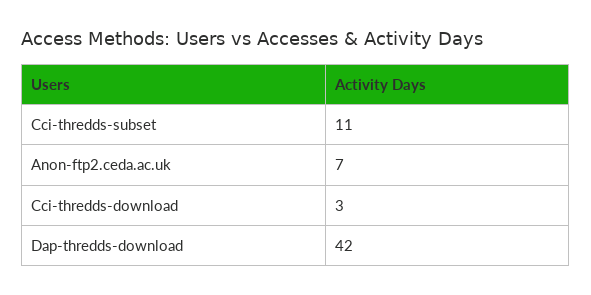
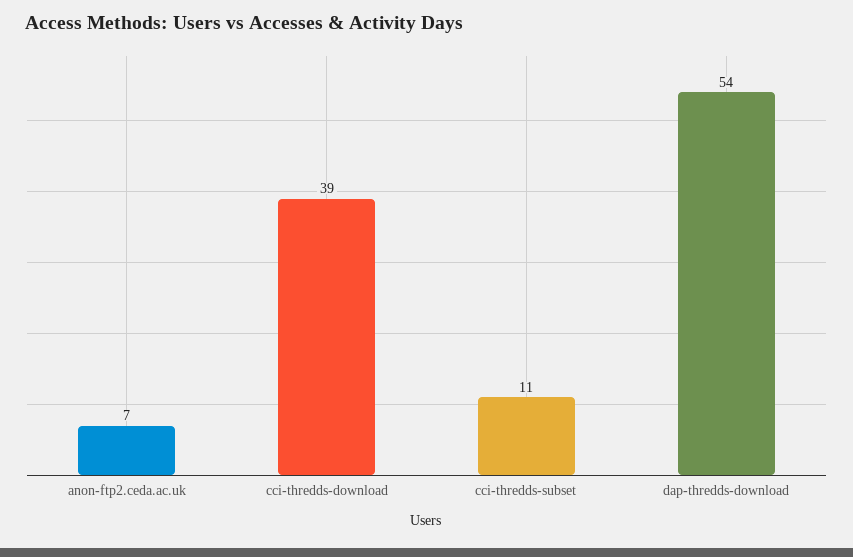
  {
    "Cci-thredds-subset": 11,
    "Anon-ftp2.ceda.ac.uk": 7,
-   "Cci-thredds-download": 3,
+   "Cci-thredds-download": 39,
-   "Dap-thredds-download": 42
+   "Dap-thredds-download": 54
  }

